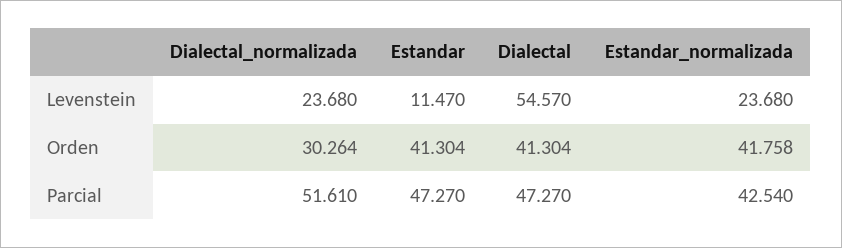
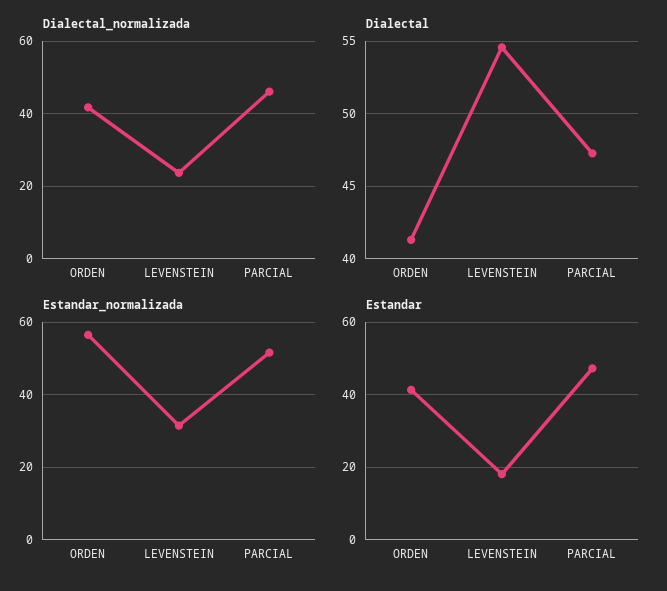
  {
    "Dialectal_normalizada": {
      "Levenstein": 23.68,
-     "Orden": 30.264,
+     "Orden": 42,
-     "Parcial": 51.61
+     "Parcial": 46
    },
    "Estandar": {
-     "Levenstein": 11.47,
+     "Levenstein": 18,
      "Orden": 41.304,
      "Parcial": 47.27
    },
    "Dialectal": {
      "Levenstein": 54.57,
      "Orden": 41.304,
      "Parcial": 47.27
    },
    "Estandar_normalizada": {
-     "Levenstein": 23.68,
+     "Levenstein": 32,
-     "Orden": 41.758,
+     "Orden": 56,
-     "Parcial": 42.54
+     "Parcial": 52
    }
  }

